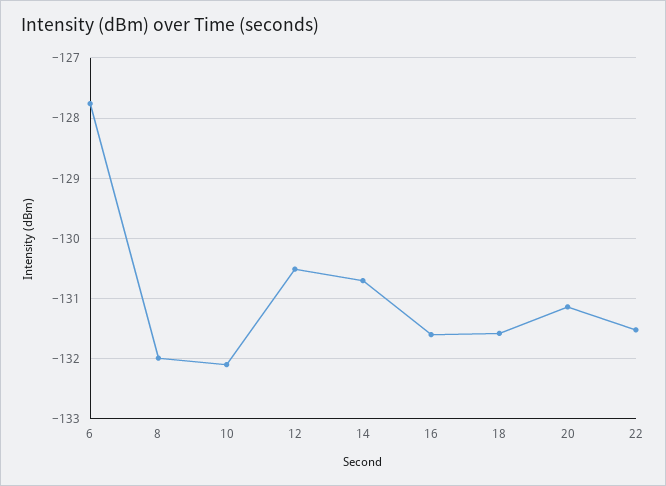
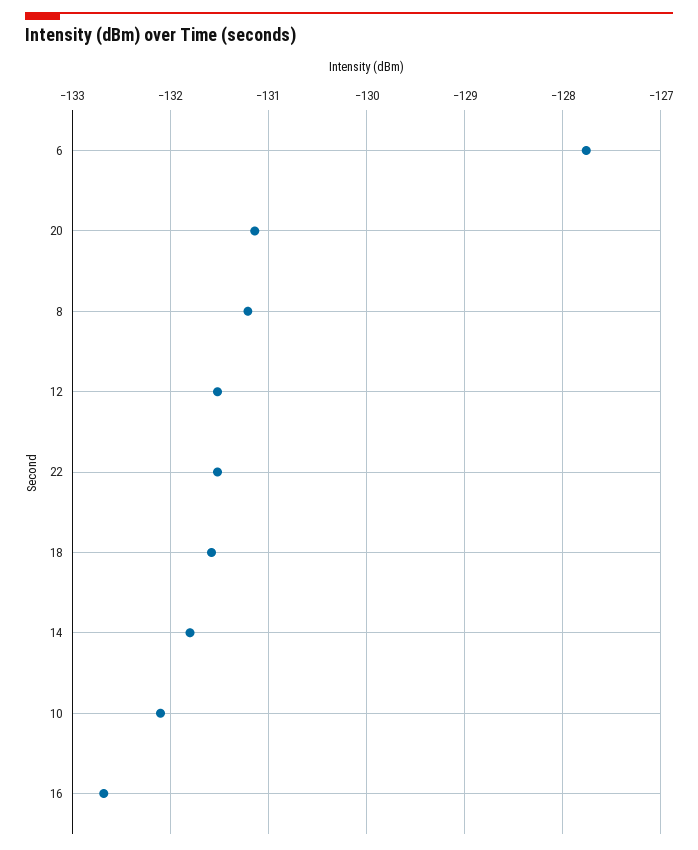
  {
    "6": -127.8,
-   "8": -132,
+   "8": -131.2,
    "10": -132.1,
-   "12": -130.5,
+   "12": -131.5,
-   "14": -130.7,
+   "14": -131.8,
-   "16": -131.6,
+   "16": -132.7,
    "18": -131.6,
    "20": -131.1,
    "22": -131.5
  }

